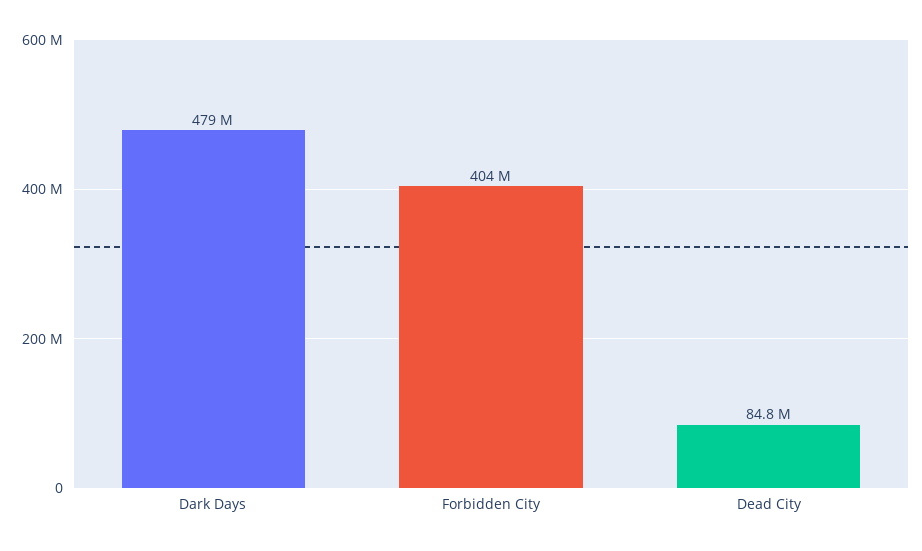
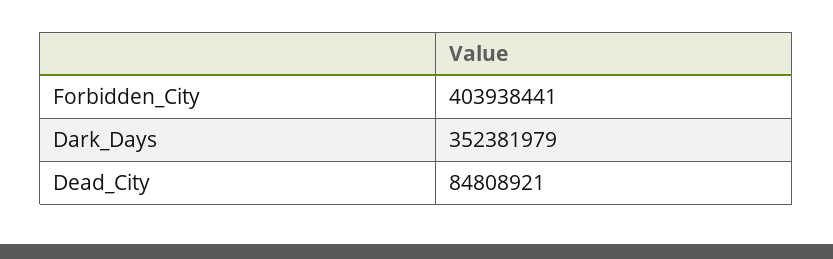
  {
-   "Dark Days": 479000000,
+   "Dark Days": 352381979,
    "Forbidden City": 403938441,
    "Dead City": 84808921
  }

